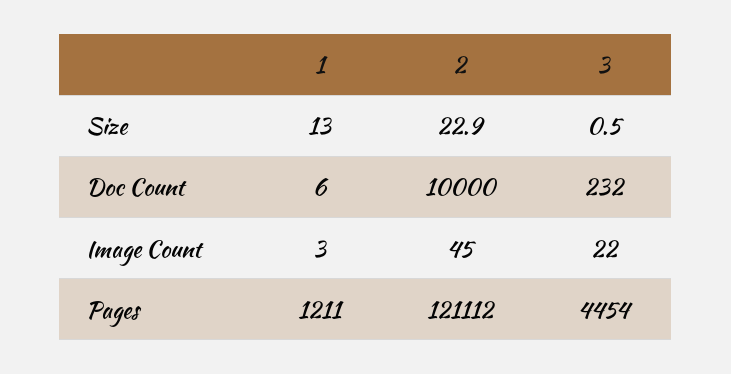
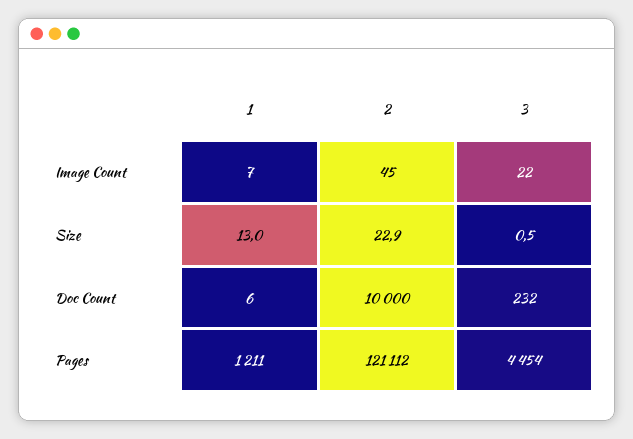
  {
    "1": {
      "Size": 13,
      "Doc Count": 6,
-     "Image Count": 3,
+     "Image Count": 7,
      "Pages": 1211
    },
    "2": {
      "Size": 22.9,
      "Doc Count": 10000,
      "Image Count": 45,
      "Pages": 121112
    },
    "3": {
      "Size": 0.5,
      "Doc Count": 232,
      "Image Count": 22,
      "Pages": 4454
    }
  }

